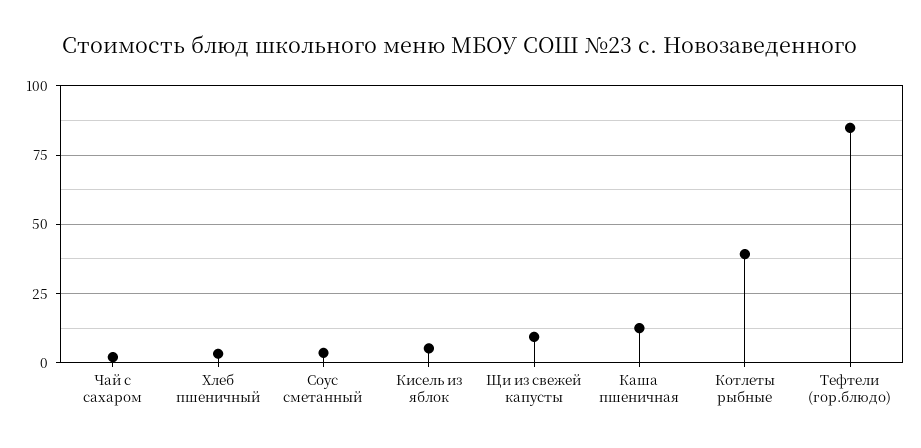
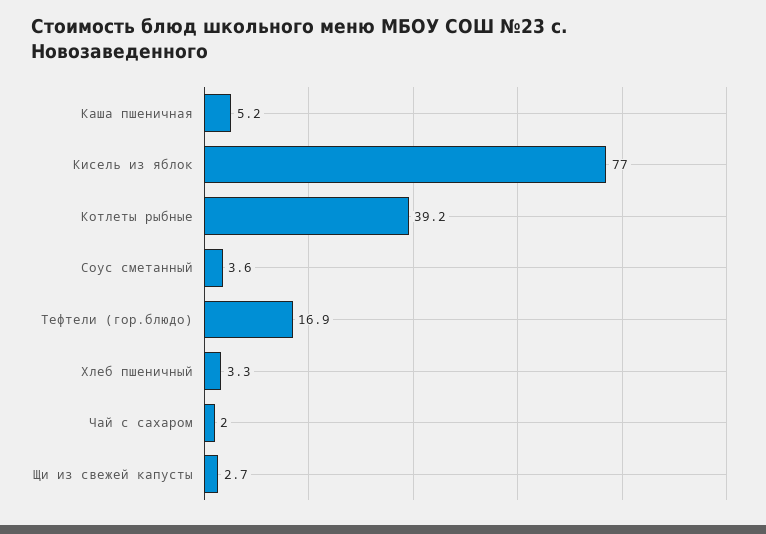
  {
    "Чай с сахаром": 2,
    "Хлеб пшеничный": 3.3,
    "Соус сметанный": 3.6,
-   "Кисель из яблок": 5,
+   "Кисель из яблок": 77,
-   "Щи из свежей капусты": 10,
+   "Щи из свежей капусты": 2.7,
-   "Каша пшеничная": 12.5,
+   "Каша пшеничная": 5.2,
    "Котлеты рыбные": 39.2,
-   "Тефтели (гор.блюдо)": 85
+   "Тефтели (гор.блюдо)": 16.9
  }

